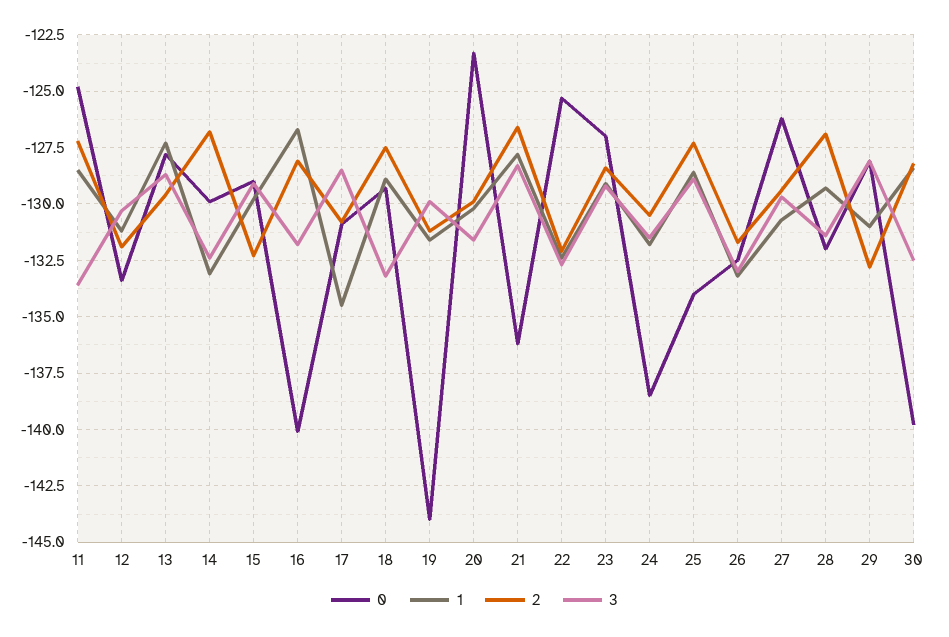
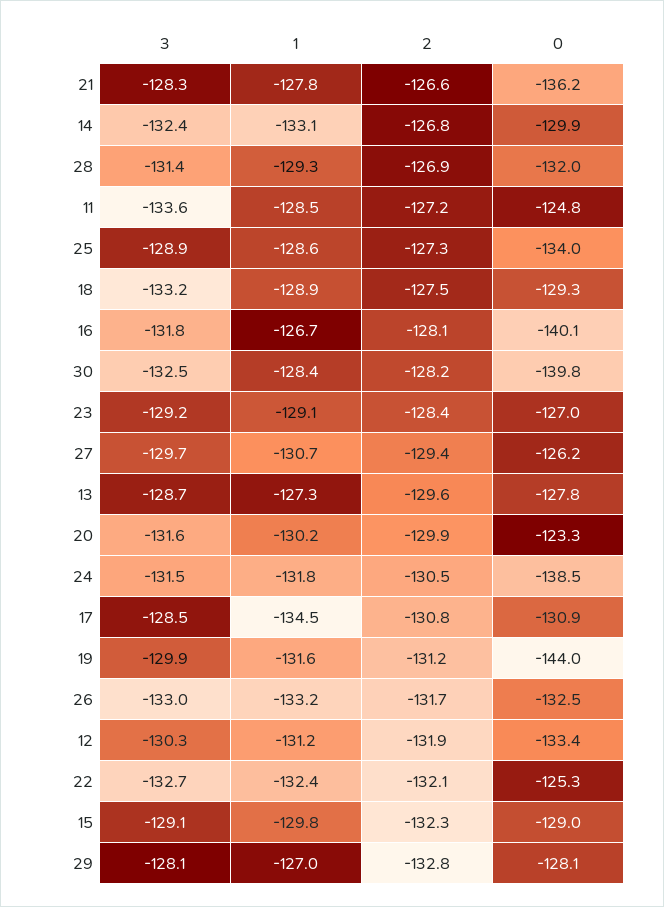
  {
    "0": {
      "11": -124.8,
      "12": -133.4,
      "13": -127.8,
      "14": -129.9,
      "15": -129,
      "16": -140.1,
      "17": -130.9,
      "18": -129.3,
      "19": -144,
      "20": -123.3,
      "21": -136.2,
      "22": -125.3,
      "23": -127,
      "24": -138.5,
      "25": -134,
      "26": -132.5,
      "27": -126.2,
      "28": -132,
      "29": -128.1,
      "30": -139.8
    },
    "1": {
      "11": -128.5,
      "12": -131.2,
      "13": -127.3,
      "14": -133.1,
      "15": -129.8,
      "16": -126.7,
      "17": -134.5,
      "18": -128.9,
      "19": -131.6,
      "20": -130.2,
      "21": -127.8,
      "22": -132.4,
      "23": -129.1,
      "24": -131.8,
      "25": -128.6,
      "26": -133.2,
      "27": -130.7,
      "28": -129.3,
-     "29": -131,
+     "29": -127,
      "30": -128.4
    },
    "2": {
      "11": -127.2,
      "12": -131.9,
      "13": -129.6,
      "14": -126.8,
      "15": -132.3,
      "16": -128.1,
      "17": -130.8,
      "18": -127.5,
      "19": -131.2,
      "20": -129.9,
      "21": -126.6,
      "22": -132.1,
      "23": -128.4,
      "24": -130.5,
      "25": -127.3,
      "26": -131.7,
      "27": -129.4,
      "28": -126.9,
      "29": -132.8,
      "30": -128.2
    },
    "3": {
      "11": -133.6,
      "12": -130.3,
      "13": -128.7,
      "14": -132.4,
      "15": -129.1,
      "16": -131.8,
      "17": -128.5,
      "18": -133.2,
      "19": -129.9,
      "20": -131.6,
      "21": -128.3,
      "22": -132.7,
      "23": -129.2,
      "24": -131.5,
      "25": -128.9,
      "26": -133,
      "27": -129.7,
      "28": -131.4,
      "29": -128.1,
      "30": -132.5
    }
  }

